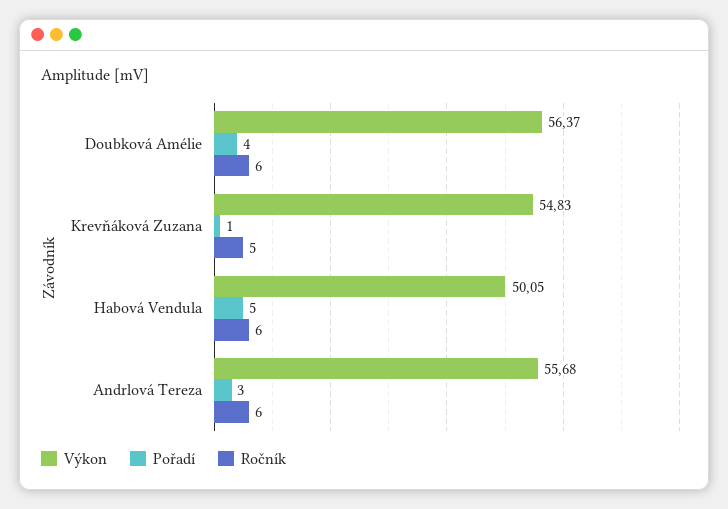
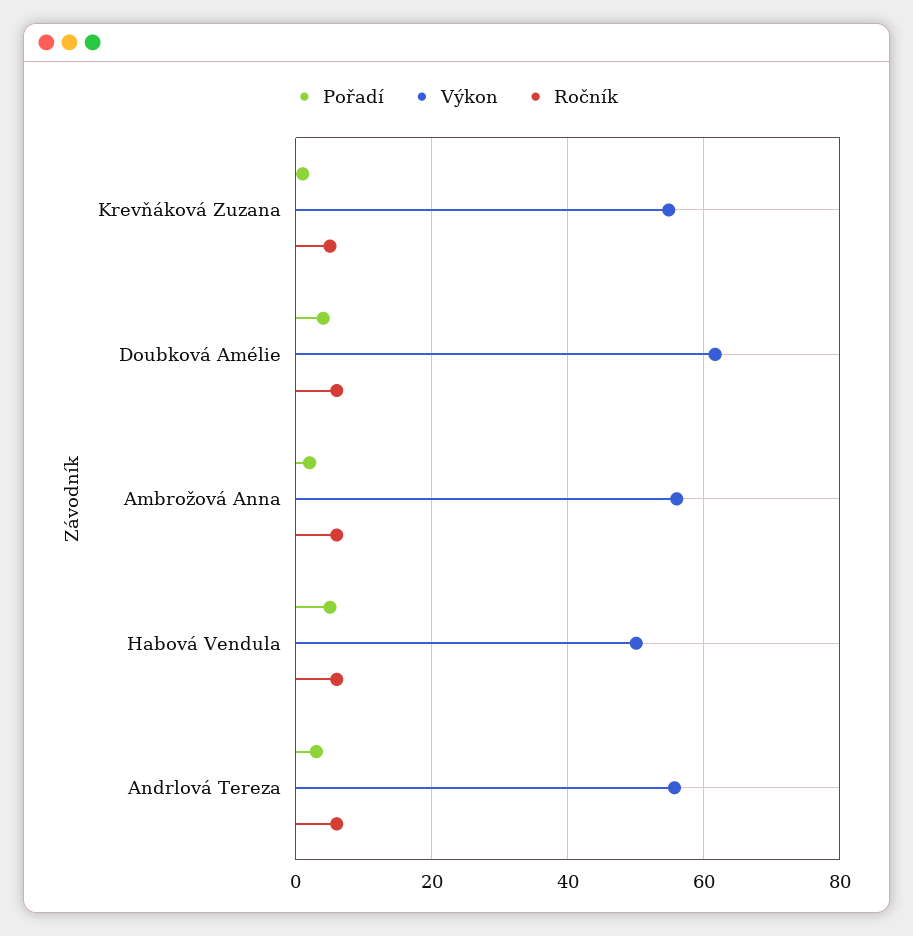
  {
    "Výkon": {
-     "Doubková Amélie": 56.37,
+     "Doubková Amélie": 62,
      "Krevňáková Zuzana": 54.83,
      "Habová Vendula": 50.05,
-     "Andrlová Tereza": 55.68
+     "Andrlová Tereza": 55.68,
+     "Ambrožová Anna": 56
    },
    "Pořadí": {
      "Doubková Amélie": 4,
      "Krevňáková Zuzana": 1,
      "Habová Vendula": 5,
-     "Andrlová Tereza": 3
+     "Andrlová Tereza": 3,
+     "Ambrožová Anna": 2
    },
    "Ročník": {
      "Doubková Amélie": 6,
      "Krevňáková Zuzana": 5,
      "Habová Vendula": 6,
-     "Andrlová Tereza": 6
+     "Andrlová Tereza": 6,
+     "Ambrožová Anna": 6
    }
  }

